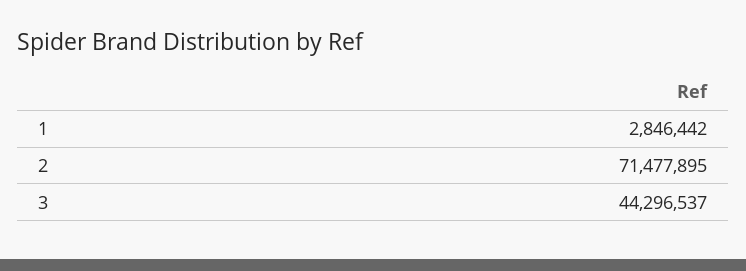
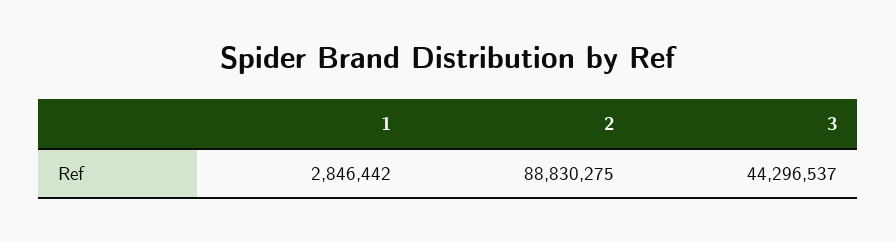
  {
    "1": 2846442,
-   "2": 71477895,
+   "2": 88830275,
    "3": 44296537
  }

